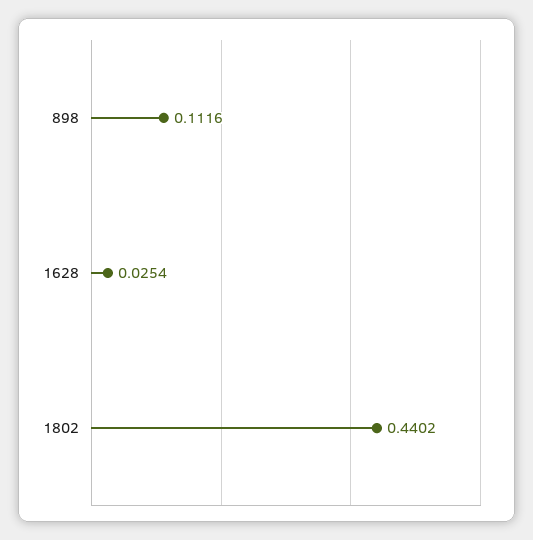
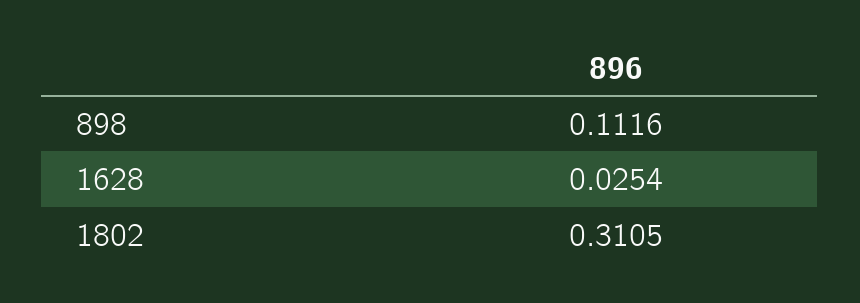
  {
    "898": 0.1116,
    "1628": 0.0254,
-   "1802": 0.4402
+   "1802": 0.3105
  }

